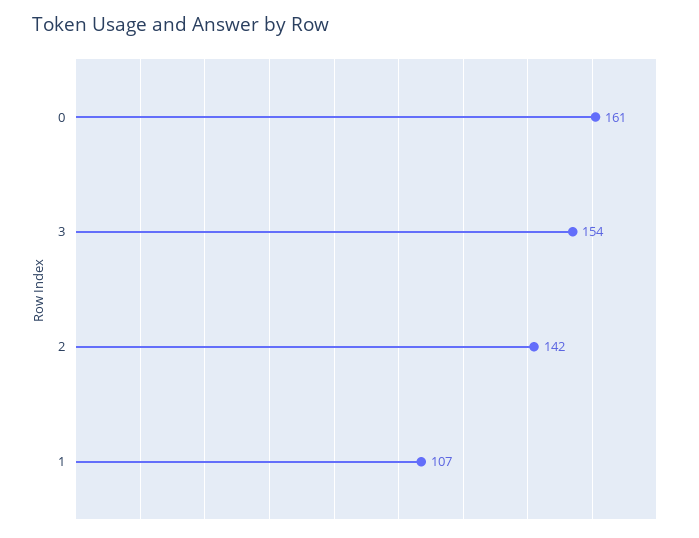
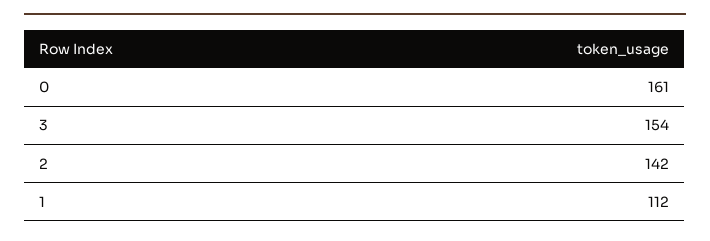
  {
    "0": 161,
    "3": 154,
    "2": 142,
-   "1": 107
+   "1": 112
  }

